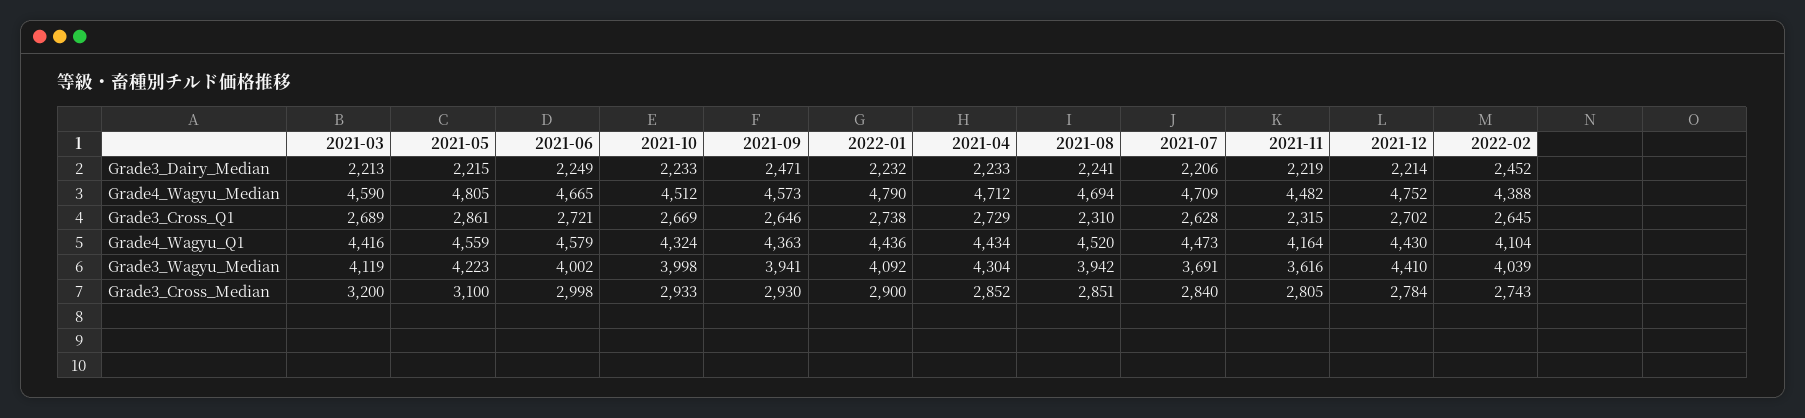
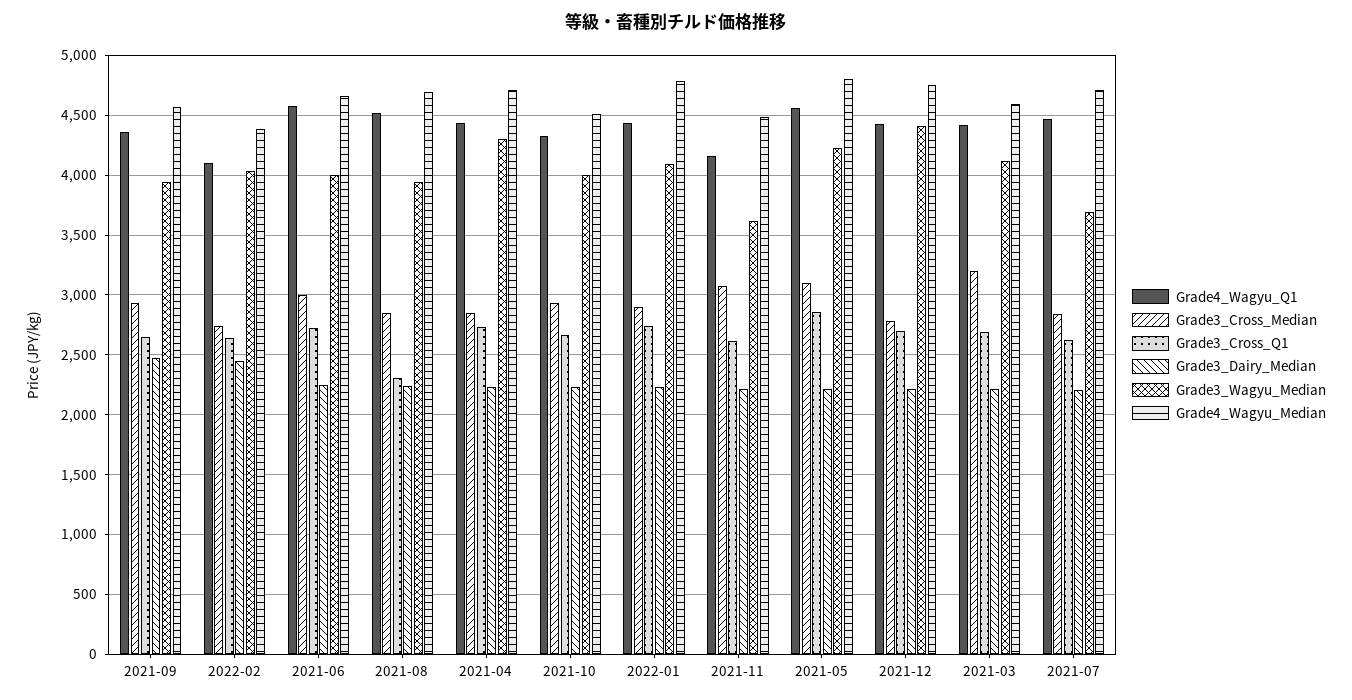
  {
    "Grade3_Dairy_Median": {
      "2021-03": 2213,
      "2021-05": 2215,
      "2021-06": 2249,
      "2021-10": 2233,
      "2021-09": 2471,
      "2022-01": 2232,
      "2021-04": 2233,
      "2021-08": 2241,
      "2021-07": 2206,
      "2021-11": 2219,
      "2021-12": 2214,
      "2022-02": 2452
    },
    "Grade4_Wagyu_Median": {
      "2021-03": 4590,
      "2021-05": 4805,
      "2021-06": 4665,
      "2021-10": 4512,
      "2021-09": 4573,
      "2022-01": 4790,
      "2021-04": 4712,
      "2021-08": 4694,
      "2021-07": 4709,
      "2021-11": 4482,
      "2021-12": 4752,
      "2022-02": 4388
    },
    "Grade3_Cross_Q1": {
      "2021-03": 2689,
      "2021-05": 2861,
      "2021-06": 2721,
      "2021-10": 2669,
      "2021-09": 2646,
      "2022-01": 2738,
      "2021-04": 2729,
      "2021-08": 2310,
      "2021-07": 2628,
-     "2021-11": 2315,
+     "2021-11": 2600,
      "2021-12": 2702,
      "2022-02": 2645
    },
    "Grade4_Wagyu_Q1": {
      "2021-03": 4416,
      "2021-05": 4559,
      "2021-06": 4579,
      "2021-10": 4324,
      "2021-09": 4363,
      "2022-01": 4436,
      "2021-04": 4434,
      "2021-08": 4520,
      "2021-07": 4473,
      "2021-11": 4164,
      "2021-12": 4430,
      "2022-02": 4104
    },
    "Grade3_Wagyu_Median": {
      "2021-03": 4119,
      "2021-05": 4223,
      "2021-06": 4002,
      "2021-10": 3998,
      "2021-09": 3941,
      "2022-01": 4092,
      "2021-04": 4304,
      "2021-08": 3942,
      "2021-07": 3691,
      "2021-11": 3616,
      "2021-12": 4410,
      "2022-02": 4039
    },
    "Grade3_Cross_Median": {
      "2021-03": 3200,
      "2021-05": 3100,
      "2021-06": 2998,
      "2021-10": 2933,
      "2021-09": 2930,
      "2022-01": 2900,
      "2021-04": 2852,
      "2021-08": 2851,
      "2021-07": 2840,
-     "2021-11": 2805,
+     "2021-11": 3100,
      "2021-12": 2784,
      "2022-02": 2743
    }
  }

